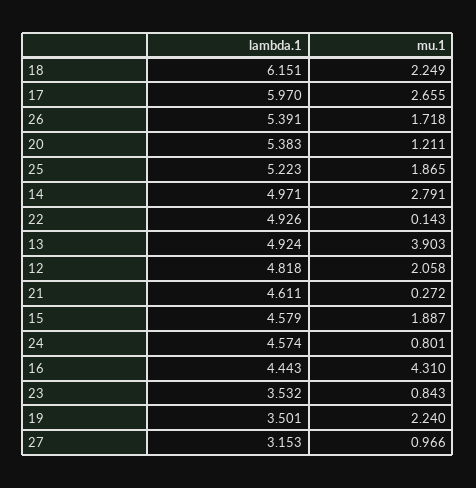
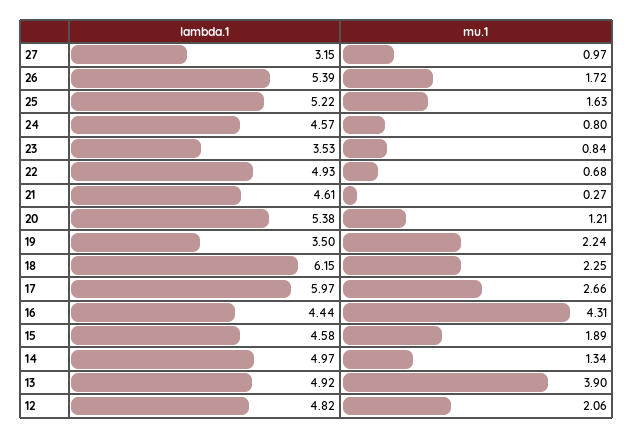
  {
    "lambda.1": {
      "18": 6.151,
      "17": 5.97,
      "26": 5.391,
      "20": 5.383,
      "25": 5.223,
      "14": 4.971,
      "22": 4.926,
      "13": 4.924,
      "12": 4.818,
      "21": 4.611,
      "15": 4.579,
      "24": 4.574,
      "16": 4.443,
      "23": 3.532,
      "19": 3.501,
      "27": 3.153
    },
    "mu.1": {
      "18": 2.249,
      "17": 2.655,
      "26": 1.718,
      "20": 1.211,
-     "25": 1.865,
+     "25": 1.63,
-     "14": 2.791,
+     "14": 1.34,
-     "22": 0.143,
+     "22": 0.68,
      "13": 3.903,
      "12": 2.058,
      "21": 0.272,
      "15": 1.887,
      "24": 0.801,
      "16": 4.31,
      "23": 0.843,
      "19": 2.24,
      "27": 0.966
    }
  }

